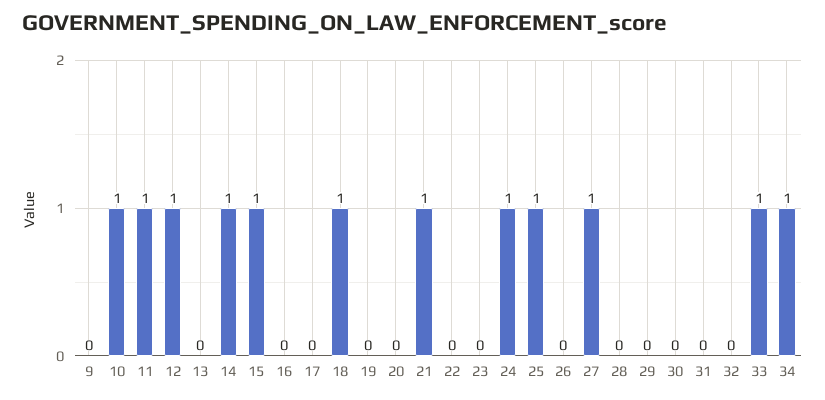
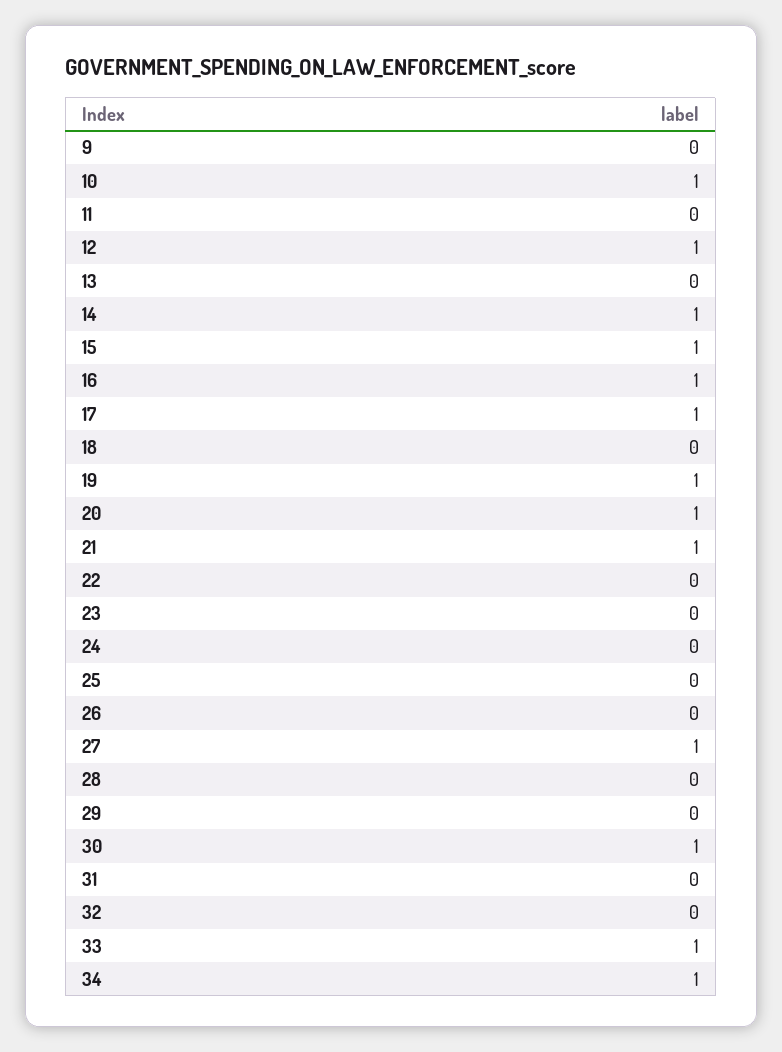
  {
    "9": 0,
    "10": 1,
-   "11": 1,
+   "11": 0,
    "12": 1,
    "13": 0,
    "14": 1,
    "15": 1,
-   "16": 0,
+   "16": 1,
-   "17": 0,
+   "17": 1,
-   "18": 1,
+   "18": 0,
-   "19": 0,
+   "19": 1,
-   "20": 0,
+   "20": 1,
    "21": 1,
    "22": 0,
    "23": 0,
-   "24": 1,
+   "24": 0,
-   "25": 1,
+   "25": 0,
    "26": 0,
    "27": 1,
    "28": 0,
    "29": 0,
-   "30": 0,
+   "30": 1,
    "31": 0,
    "32": 0,
    "33": 1,
    "34": 1
  }

